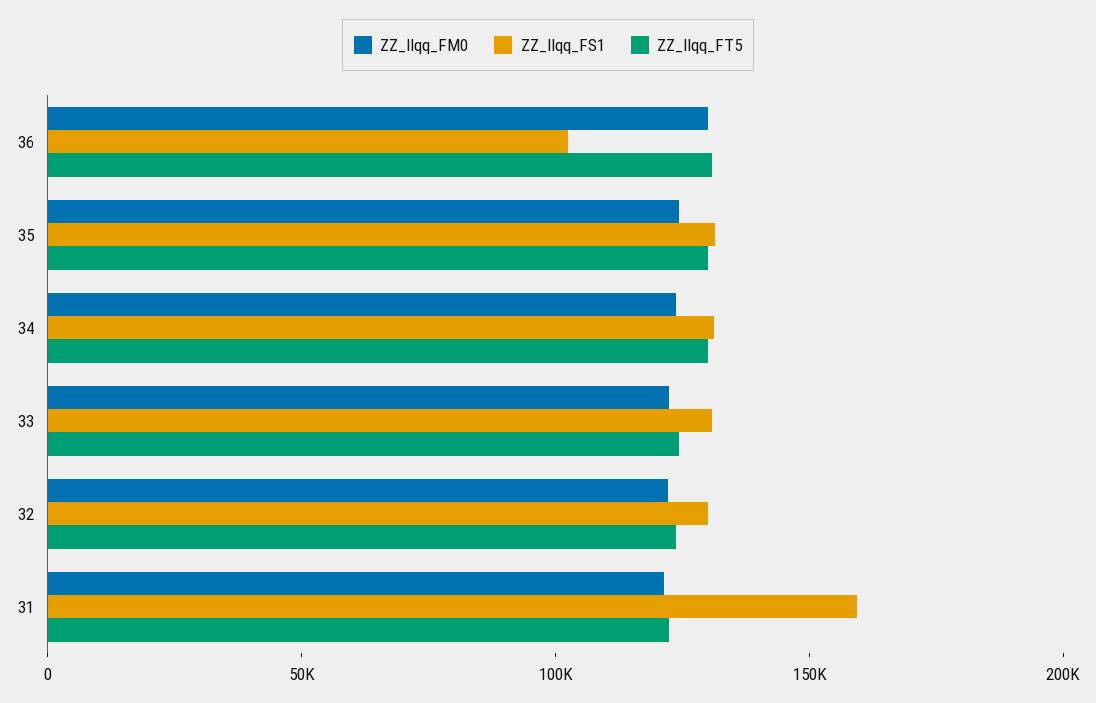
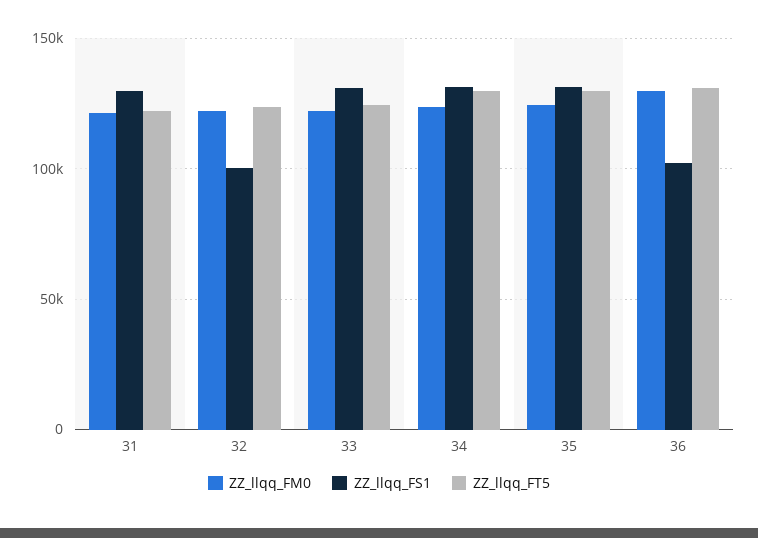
  {
    "ZZ_llqq_FM0": {
      "36": 130000,
      "35": 125000,
      "34": 125000,
      "33": 120000,
      "32": 120000,
      "31": 120000
    },
    "ZZ_llqq_FS1": {
      "36": 100000,
      "35": 130000,
      "34": 130000,
      "33": 130000,
-     "32": 130000,
+     "32": 100000,
-     "31": 160000
+     "31": 130000
    },
    "ZZ_llqq_FT5": {
      "36": 130000,
      "35": 130000,
      "34": 130000,
      "33": 125000,
      "32": 125000,
      "31": 120000
    }
  }

